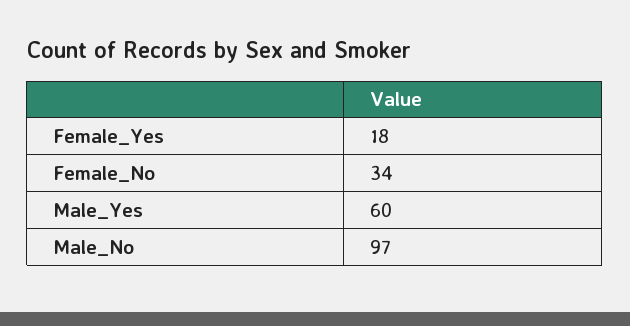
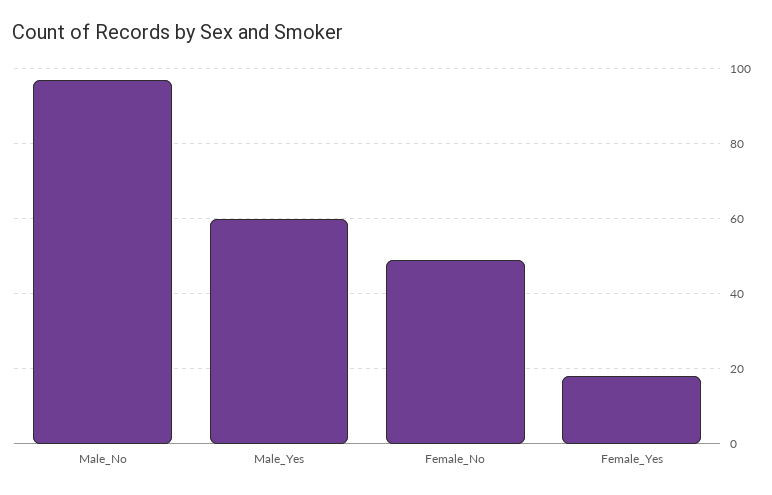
  {
    "Female_Yes": 18,
-   "Female_No": 34,
+   "Female_No": 50,
    "Male_Yes": 60,
    "Male_No": 97
  }

